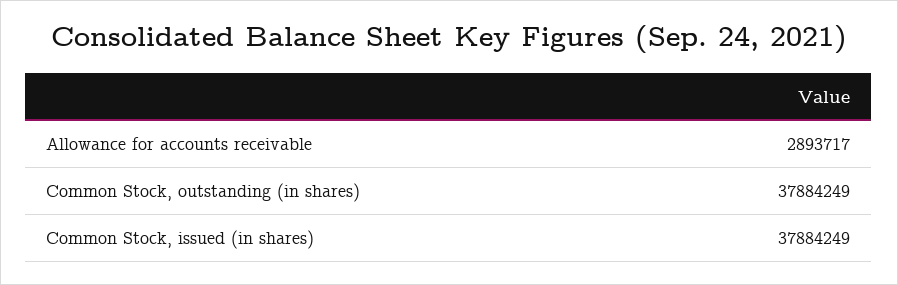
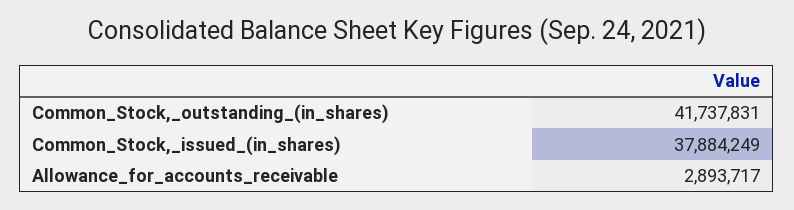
  {
    "Allowance for accounts receivable": 2893717,
-   "Common Stock, outstanding (in shares)": 37884249,
+   "Common Stock, outstanding (in shares)": 41737831,
    "Common Stock, issued (in shares)": 37884249
  }

